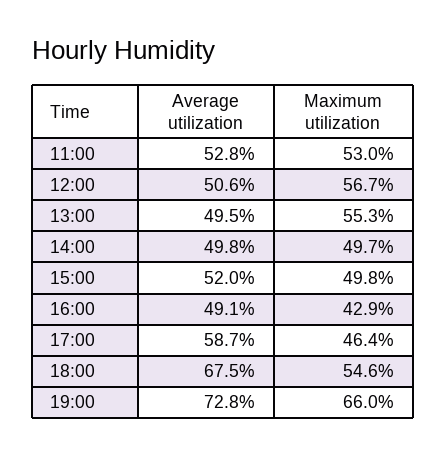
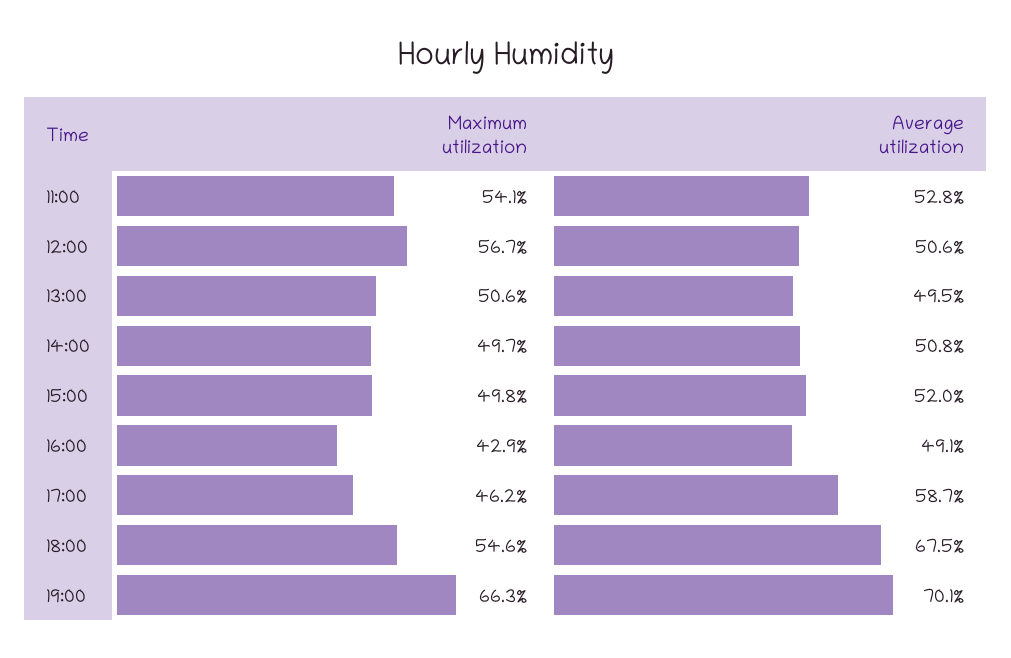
  {
    "Average utilization": {
      "11:00": 52.8,
      "12:00": 50.6,
      "13:00": 49.5,
-     "14:00": 49.8,
+     "14:00": 50.8,
      "15:00": 52,
      "16:00": 49.1,
      "17:00": 58.7,
      "18:00": 67.5,
-     "19:00": 72.8
+     "19:00": 70.1
    },
    "Maximum utilization": {
-     "11:00": 53,
+     "11:00": 54.1,
      "12:00": 56.7,
-     "13:00": 55.3,
+     "13:00": 50.6,
      "14:00": 49.7,
      "15:00": 49.8,
      "16:00": 42.9,
-     "17:00": 46.4,
+     "17:00": 46.2,
      "18:00": 54.6,
-     "19:00": 66
+     "19:00": 66.3
    }
  }

